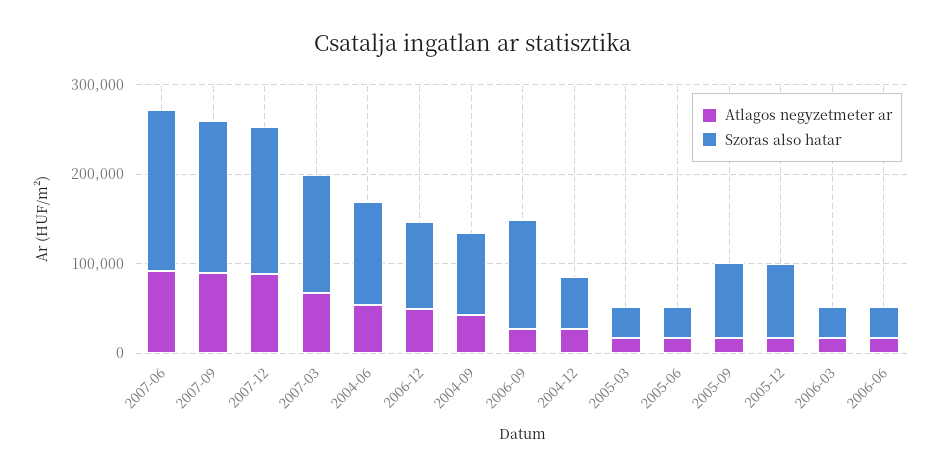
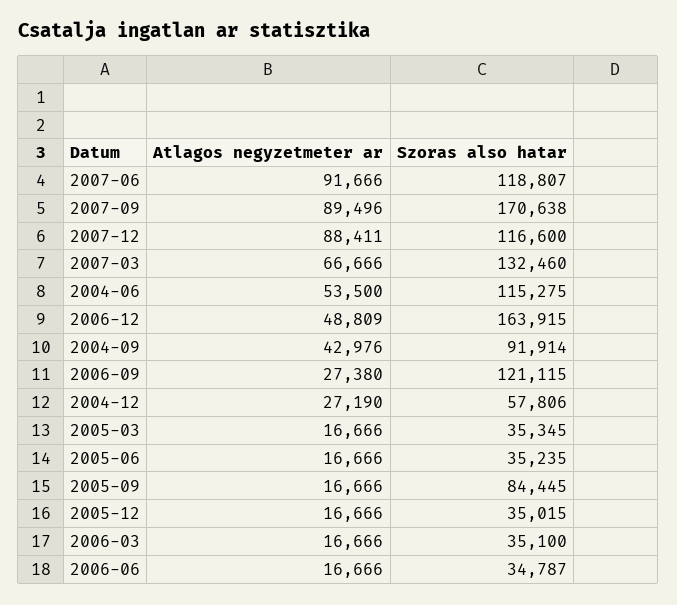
  {
    "Atlagos negyzetmeter ar": {
      "2007-06": 91666,
      "2007-09": 89496,
      "2007-12": 88411,
      "2007-03": 66666,
      "2004-06": 53500,
      "2006-12": 48809,
      "2004-09": 42976,
      "2006-09": 27380,
      "2004-12": 27190,
      "2005-03": 16666,
      "2005-06": 16666,
      "2005-09": 16666,
      "2005-12": 16666,
      "2006-03": 16666,
      "2006-06": 16666
    },
    "Szoras also hatar": {
-     "2007-06": 180000,
+     "2007-06": 118807,
      "2007-09": 170638,
-     "2007-12": 160000,
+     "2007-12": 116600,
      "2007-03": 132460,
      "2004-06": 115275,
-     "2006-12": 100000,
+     "2006-12": 163915,
      "2004-09": 91914,
      "2006-09": 121115,
      "2004-12": 57806,
      "2005-03": 35345,
      "2005-06": 35235,
      "2005-09": 84445,
-     "2005-12": 80000,
+     "2005-12": 35015,
      "2006-03": 35100,
      "2006-06": 34787
    }
  }

